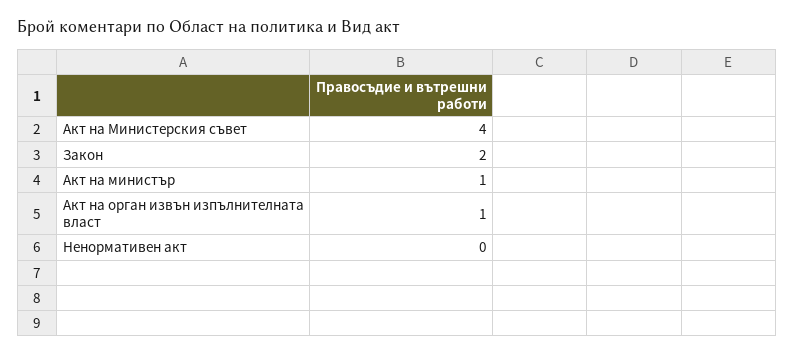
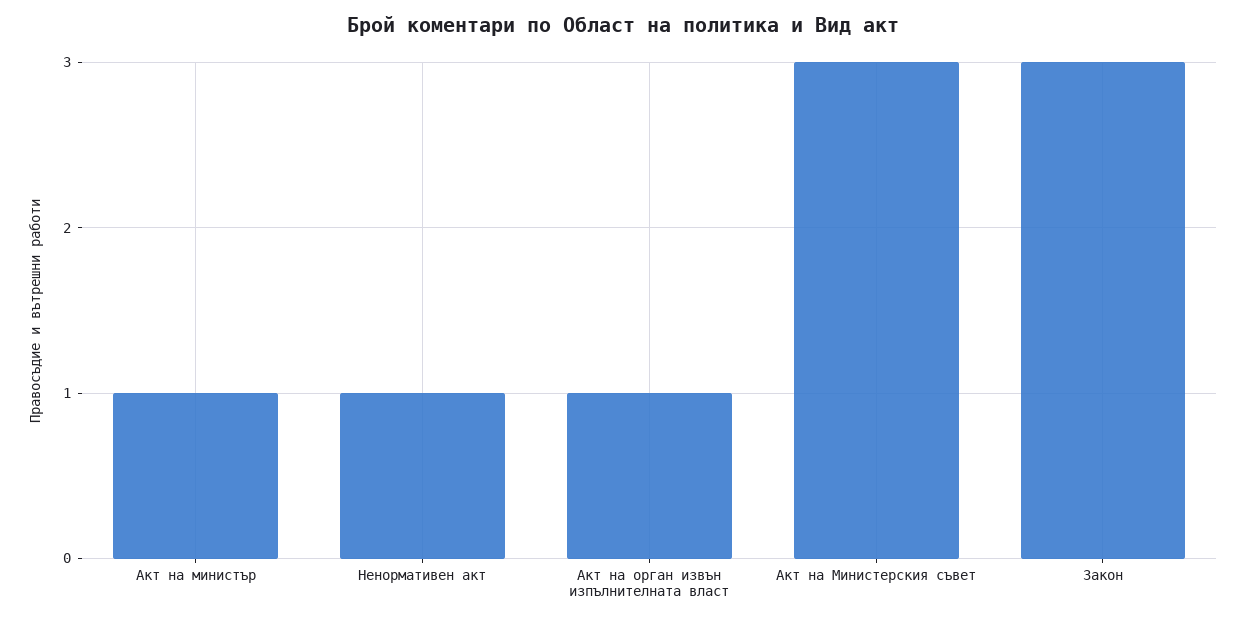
  {
-   "Акт на Министерския съвет": 4,
+   "Акт на Министерския съвет": 3,
-   "Закон": 2,
+   "Закон": 3,
    "Акт на министър": 1,
    "Акт на орган извън изпълнителната власт": 1,
-   "Ненормативен акт": 0
+   "Ненормативен акт": 1
  }

